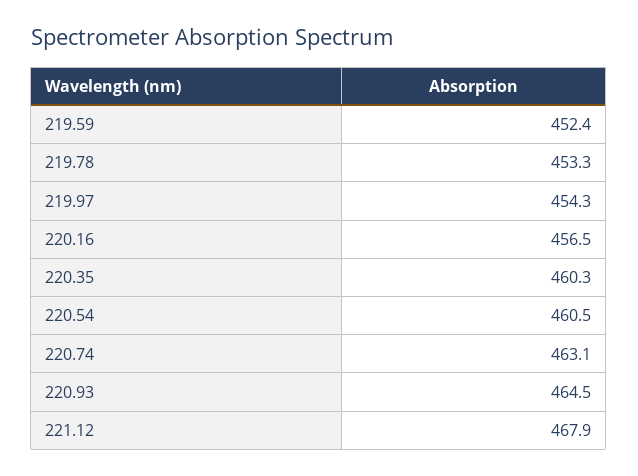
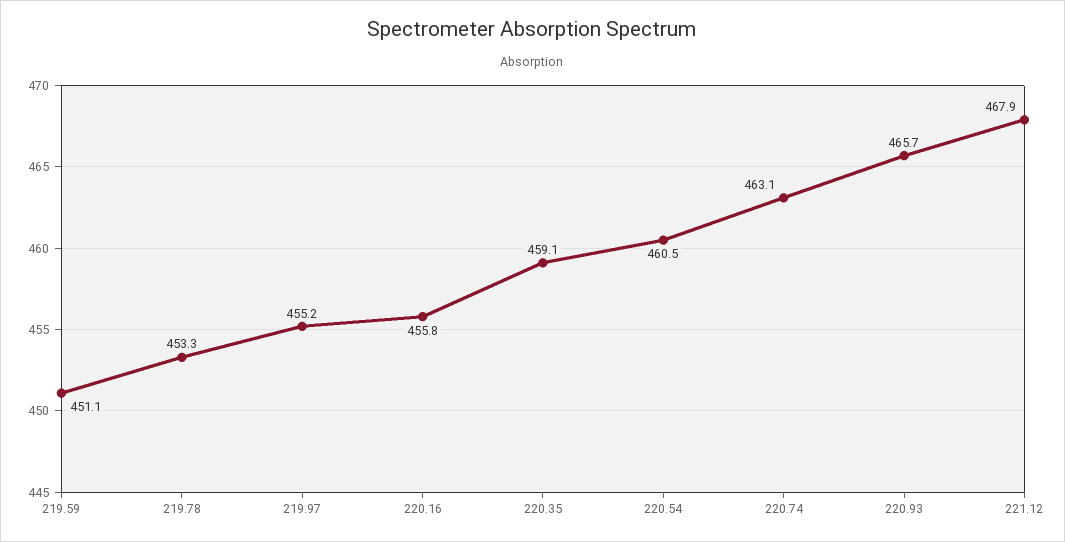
  {
-   "219.59": 452.4,
+   "219.59": 451.1,
    "219.78": 453.3,
-   "219.97": 454.3,
+   "219.97": 455.2,
-   "220.16": 456.5,
+   "220.16": 455.8,
-   "220.35": 460.3,
+   "220.35": 459.1,
    "220.54": 460.5,
    "220.74": 463.1,
-   "220.93": 464.5,
+   "220.93": 465.7,
    "221.12": 467.9
  }

